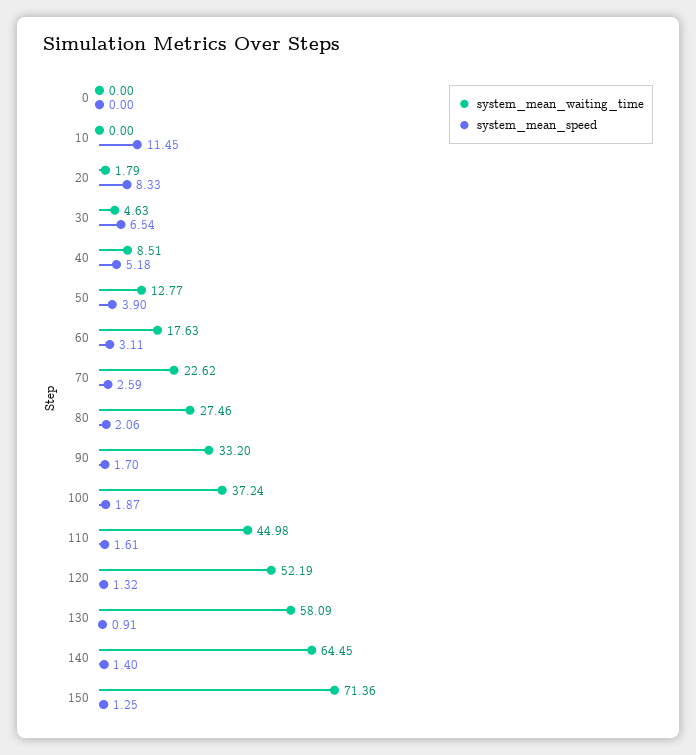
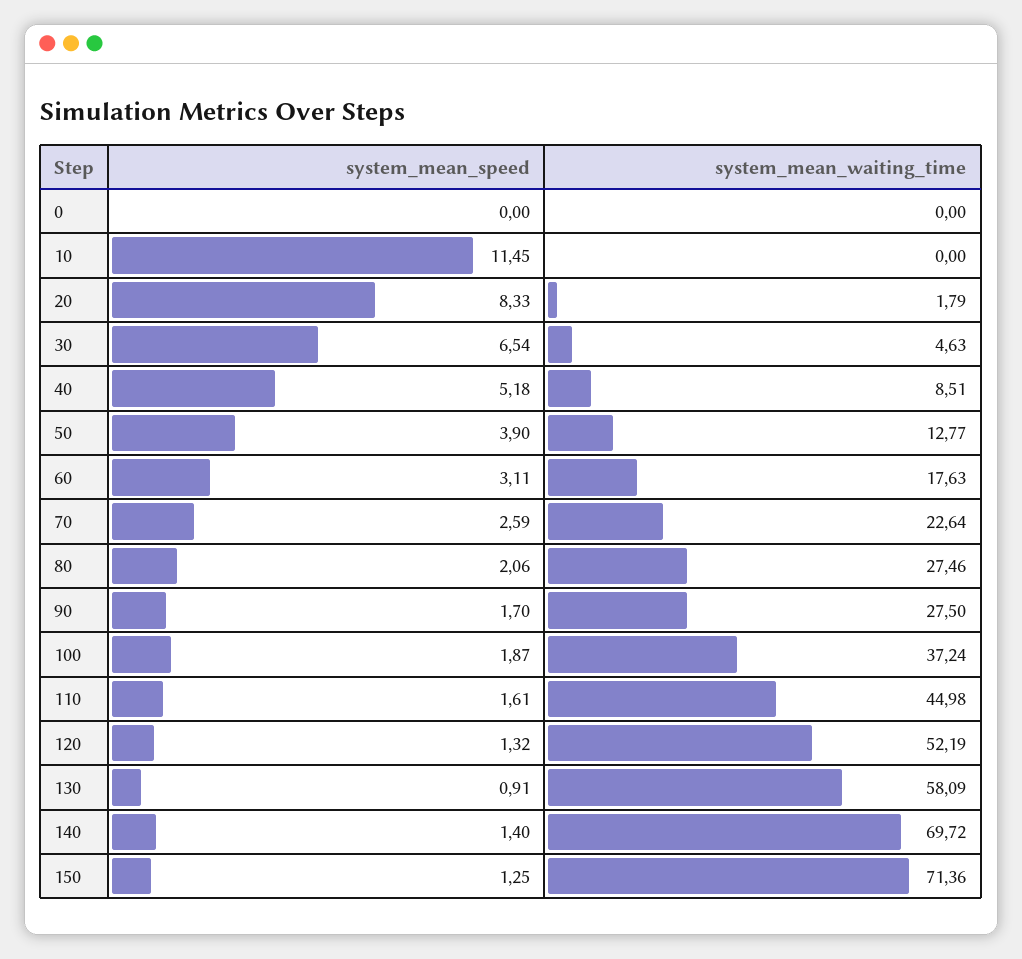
  {
    "system_mean_waiting_time": {
      "0": 0,
      "10": 0,
      "20": 1.79,
      "30": 4.63,
      "40": 8.51,
      "50": 12.77,
      "60": 17.63,
-     "70": 22.62,
+     "70": 22.64,
      "80": 27.46,
-     "90": 33.2,
+     "90": 27.5,
      "100": 37.24,
      "110": 44.98,
      "120": 52.19,
      "130": 58.09,
-     "140": 64.45,
+     "140": 69.72,
      "150": 71.36
    },
    "system_mean_speed": {
      "0": 0,
      "10": 11.45,
      "20": 8.33,
      "30": 6.54,
      "40": 5.18,
      "50": 3.9,
      "60": 3.11,
      "70": 2.59,
      "80": 2.06,
      "90": 1.7,
      "100": 1.87,
      "110": 1.61,
      "120": 1.32,
      "130": 0.91,
      "140": 1.4,
      "150": 1.25
    }
  }

